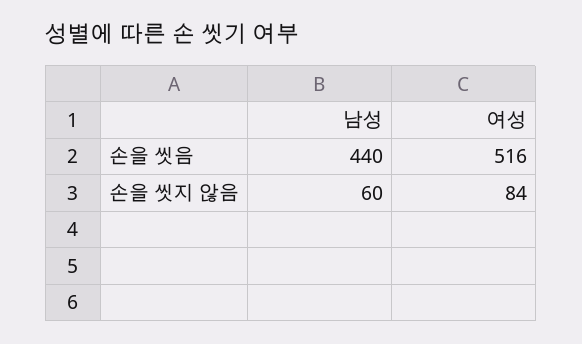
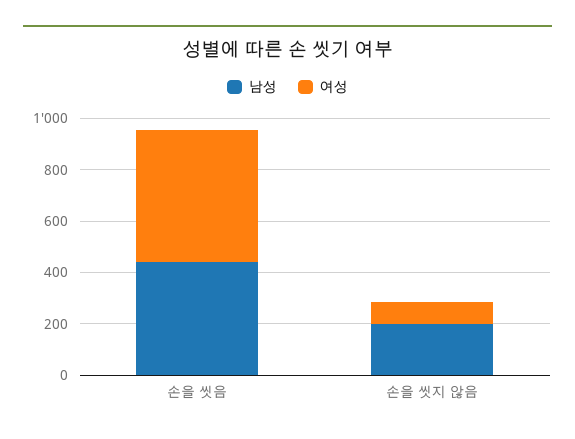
  {
    "남성": {
      "손을 씻음": 440,
-     "손을 씻지 않음": 60
+     "손을 씻지 않음": 200
    },
    "여성": {
      "손을 씻음": 516,
      "손을 씻지 않음": 84
    }
  }

